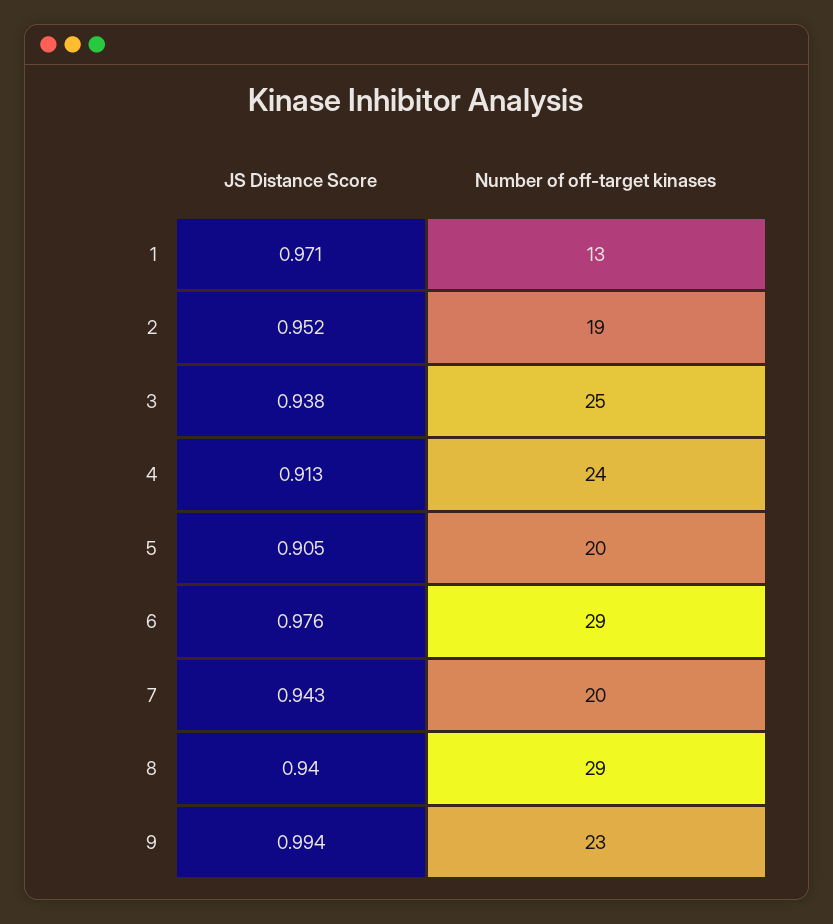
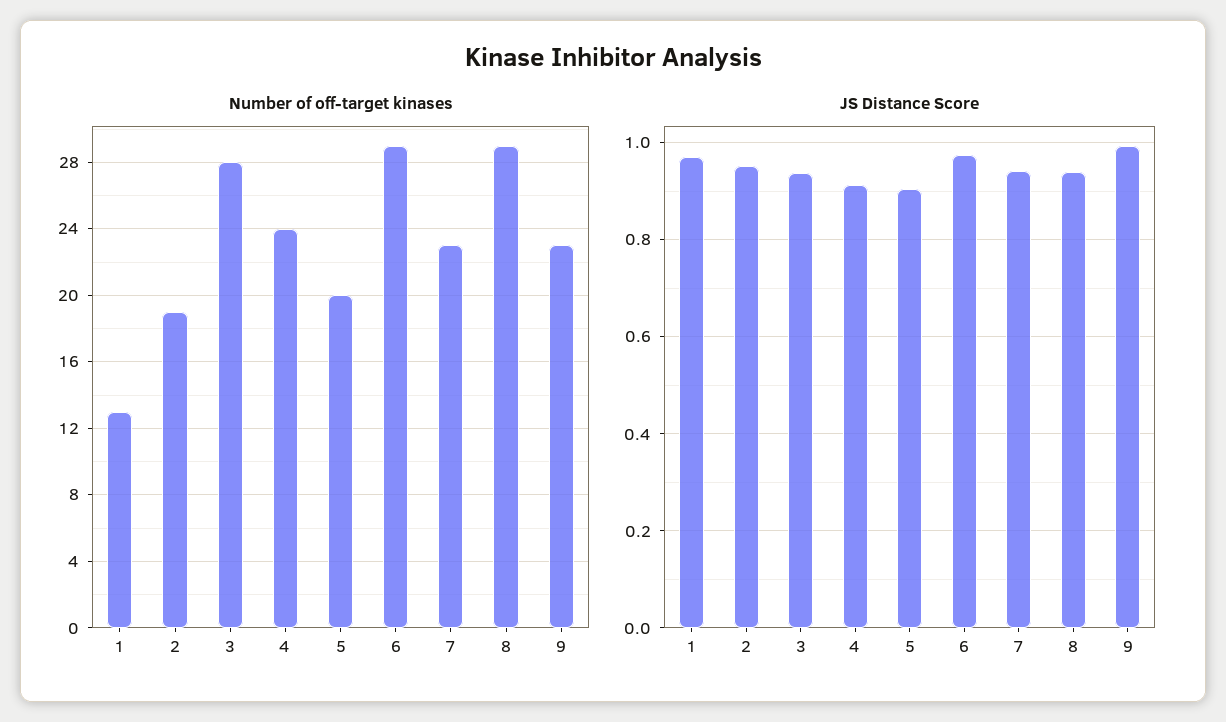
  {
    "JS Distance Score": {
      "1": 0.971,
      "2": 0.952,
      "3": 0.938,
      "4": 0.913,
      "5": 0.905,
      "6": 0.976,
      "7": 0.943,
      "8": 0.94,
      "9": 0.994
    },
    "Number of off-target kinases": {
      "1": 13,
      "2": 19,
-     "3": 25,
+     "3": 28,
      "4": 24,
      "5": 20,
      "6": 29,
-     "7": 20,
+     "7": 23,
      "8": 29,
      "9": 23
    }
  }

